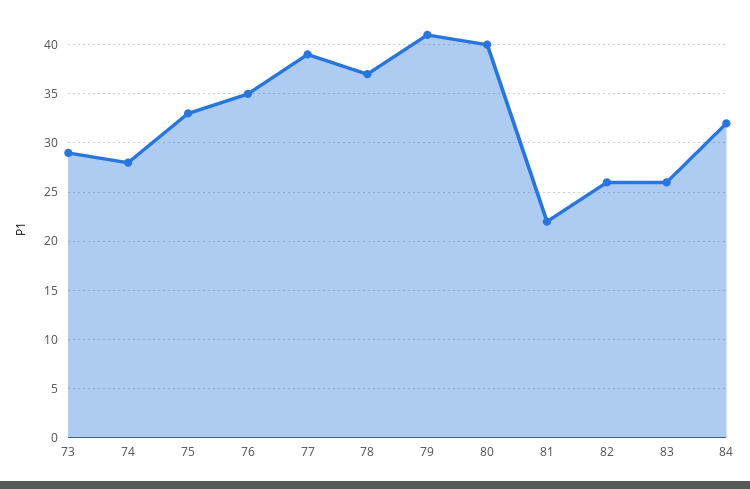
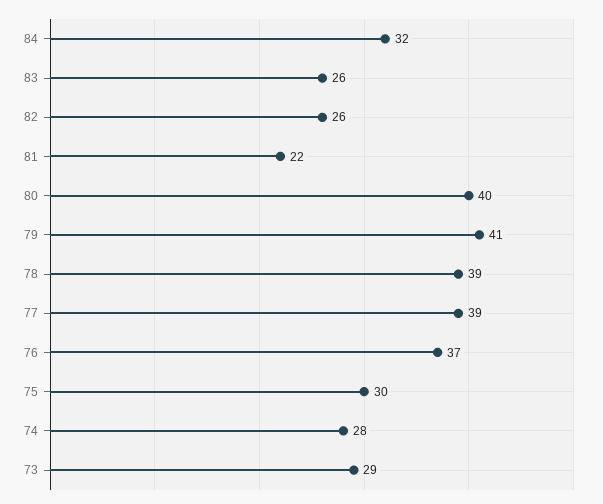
  {
    "73": 29,
    "74": 28,
-   "75": 33,
+   "75": 30,
-   "76": 35,
+   "76": 37,
    "77": 39,
-   "78": 37,
+   "78": 39,
    "79": 41,
    "80": 40,
    "81": 22,
    "82": 26,
    "83": 26,
    "84": 32
  }

